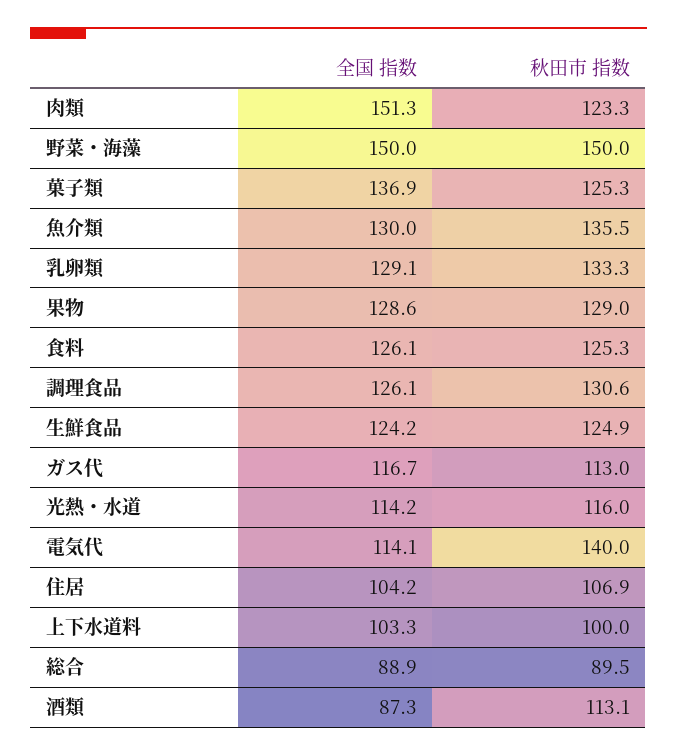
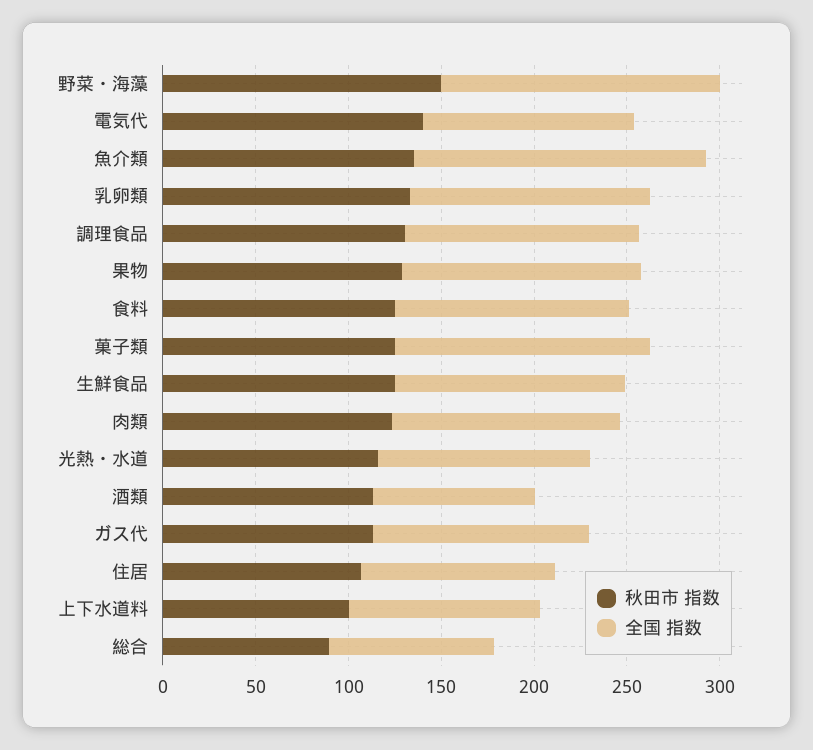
  {
    "全国 指数": {
-     "肉類": 151.3,
+     "肉類": 120,
      "野菜・海藻": 150,
      "菓子類": 136.9,
-     "魚介類": 130,
+     "魚介類": 160,
      "乳卵類": 129.1,
      "果物": 128.6,
      "食料": 126.1,
      "調理食品": 126.1,
      "生鮮食品": 124.2,
      "ガス代": 116.7,
      "光熱・水道": 114.2,
      "電気代": 114.1,
      "住居": 104.2,
      "上下水道料": 103.3,
      "総合": 88.9,
      "酒類": 87.3
    },
    "秋田市 指数": {
      "肉類": 123.3,
      "野菜・海藻": 150,
      "菓子類": 125.3,
      "魚介類": 135.5,
      "乳卵類": 133.3,
      "果物": 129,
      "食料": 125.3,
      "調理食品": 130.6,
      "生鮮食品": 124.9,
      "ガス代": 113,
      "光熱・水道": 116,
      "電気代": 140,
      "住居": 106.9,
      "上下水道料": 100,
      "総合": 89.5,
      "酒類": 113.1
    }
  }

